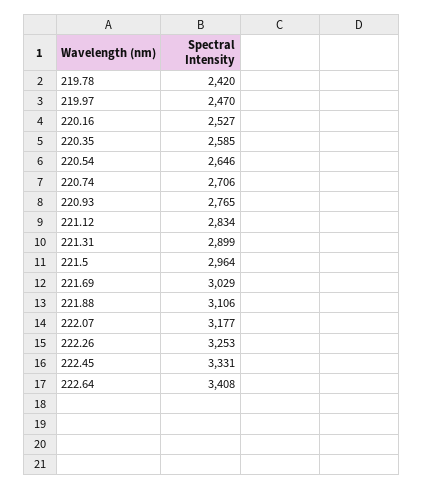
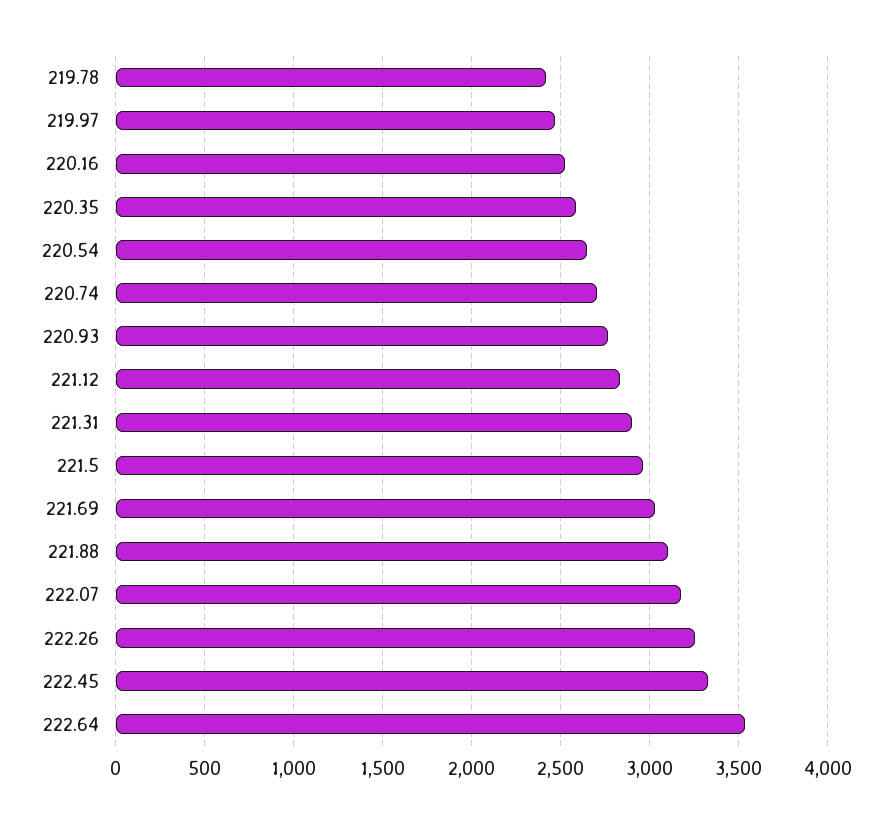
  {
    "219.78": 2420,
    "219.97": 2470,
    "220.16": 2527,
    "220.35": 2585,
    "220.54": 2646,
    "220.74": 2706,
    "220.93": 2765,
    "221.12": 2834,
    "221.31": 2899,
    "221.5": 2964,
    "221.69": 3029,
    "221.88": 3106,
    "222.07": 3177,
    "222.26": 3253,
    "222.45": 3331,
-   "222.64": 3408
+   "222.64": 3550
  }

